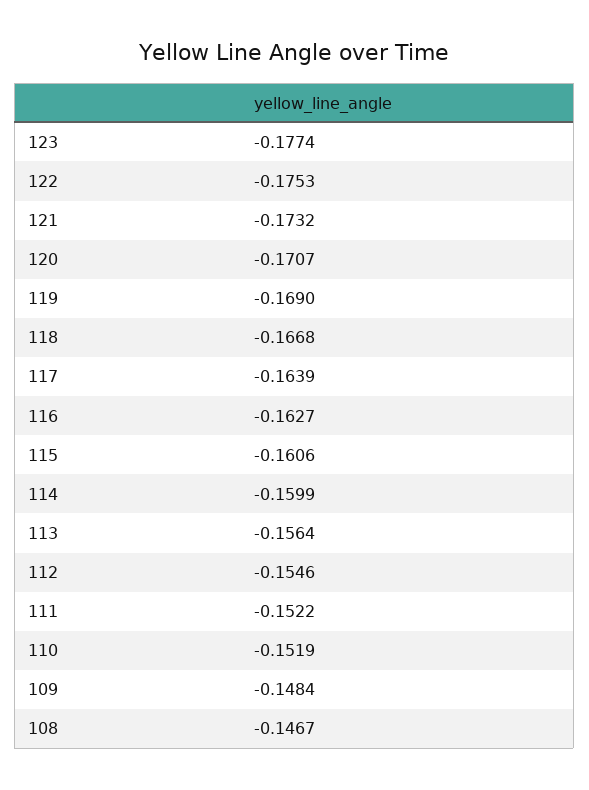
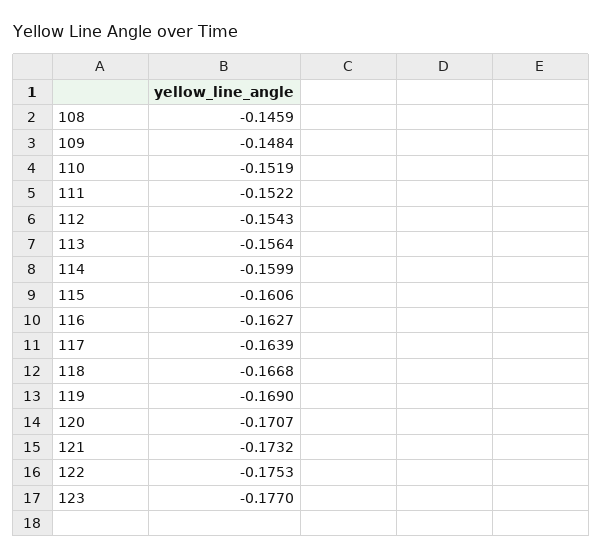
  {
-   "123": -0.1774,
+   "123": -0.177,
    "122": -0.1753,
    "121": -0.1732,
    "120": -0.1707,
    "119": -0.169,
    "118": -0.1668,
    "117": -0.1639,
    "116": -0.1627,
    "115": -0.1606,
    "114": -0.1599,
    "113": -0.1564,
-   "112": -0.1546,
+   "112": -0.1543,
    "111": -0.1522,
    "110": -0.1519,
    "109": -0.1484,
-   "108": -0.1467
+   "108": -0.1459
  }

